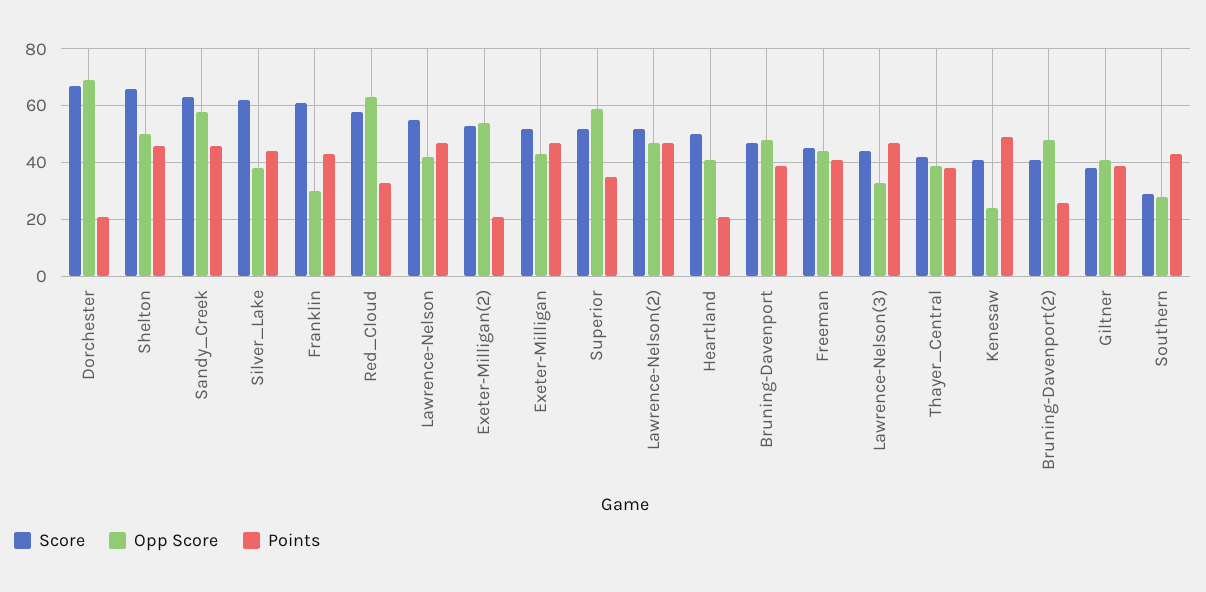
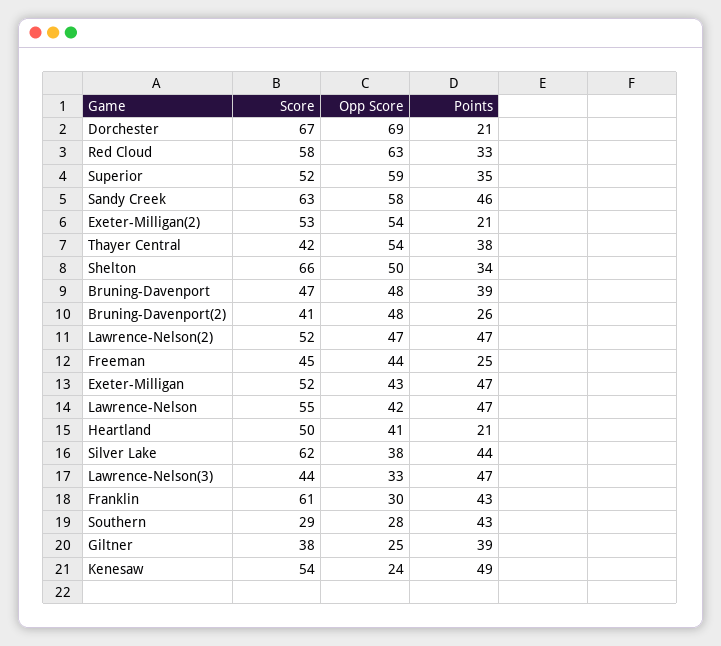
  {
    "Score": {
      "Dorchester": 67,
      "Shelton": 66,
      "Sandy_Creek": 63,
      "Silver_Lake": 62,
      "Franklin": 61,
      "Red_Cloud": 58,
      "Lawrence-Nelson": 55,
      "Exeter-Milligan(2)": 53,
      "Exeter-Milligan": 52,
      "Superior": 52,
      "Lawrence-Nelson(2)": 52,
      "Heartland": 50,
      "Bruning-Davenport": 47,
      "Freeman": 45,
      "Lawrence-Nelson(3)": 44,
      "Thayer_Central": 42,
-     "Kenesaw": 40,
+     "Kenesaw": 54,
      "Bruning-Davenport(2)": 41,
      "Giltner": 38,
      "Southern": 29
    },
    "Opp Score": {
      "Dorchester": 69,
      "Shelton": 50,
      "Sandy_Creek": 58,
      "Silver_Lake": 38,
      "Franklin": 30,
      "Red_Cloud": 63,
      "Lawrence-Nelson": 42,
      "Exeter-Milligan(2)": 54,
      "Exeter-Milligan": 43,
      "Superior": 59,
      "Lawrence-Nelson(2)": 47,
      "Heartland": 41,
      "Bruning-Davenport": 48,
      "Freeman": 44,
      "Lawrence-Nelson(3)": 33,
-     "Thayer_Central": 40,
+     "Thayer_Central": 54,
      "Kenesaw": 24,
      "Bruning-Davenport(2)": 48,
-     "Giltner": 40,
+     "Giltner": 25,
      "Southern": 28
    },
    "Points": {
      "Dorchester": 21,
-     "Shelton": 45,
+     "Shelton": 34,
      "Sandy_Creek": 46,
      "Silver_Lake": 44,
      "Franklin": 43,
      "Red_Cloud": 33,
      "Lawrence-Nelson": 47,
      "Exeter-Milligan(2)": 21,
      "Exeter-Milligan": 47,
      "Superior": 35,
      "Lawrence-Nelson(2)": 47,
      "Heartland": 21,
      "Bruning-Davenport": 39,
-     "Freeman": 40,
+     "Freeman": 25,
      "Lawrence-Nelson(3)": 47,
      "Thayer_Central": 38,
      "Kenesaw": 49,
      "Bruning-Davenport(2)": 26,
      "Giltner": 39,
      "Southern": 43
    }
  }

